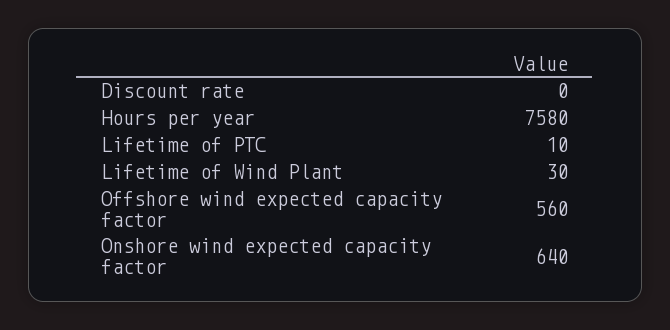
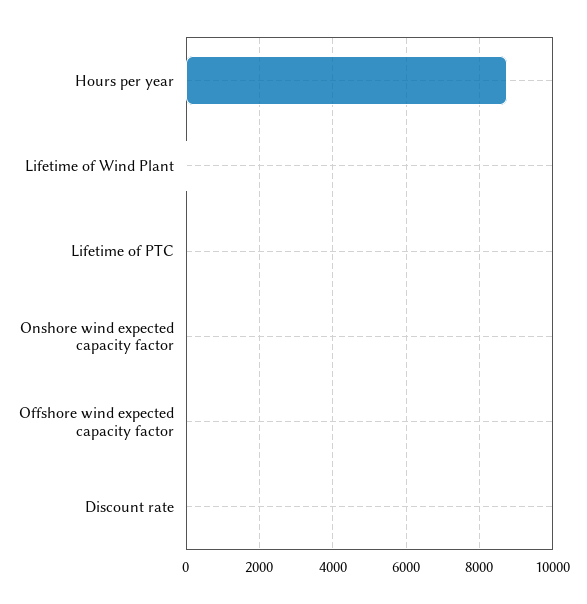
  {
    "Discount rate": 0,
-   "Hours per year": 7580,
+   "Hours per year": 8800,
    "Lifetime of PTC": 10,
    "Lifetime of Wind Plant": 30,
-   "Offshore wind expected capacity factor": 560,
+   "Offshore wind expected capacity factor": 0,
-   "Onshore wind expected capacity factor": 640
+   "Onshore wind expected capacity factor": 0
  }

